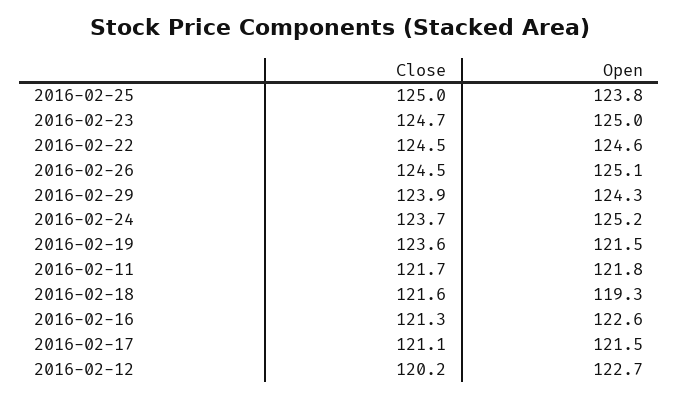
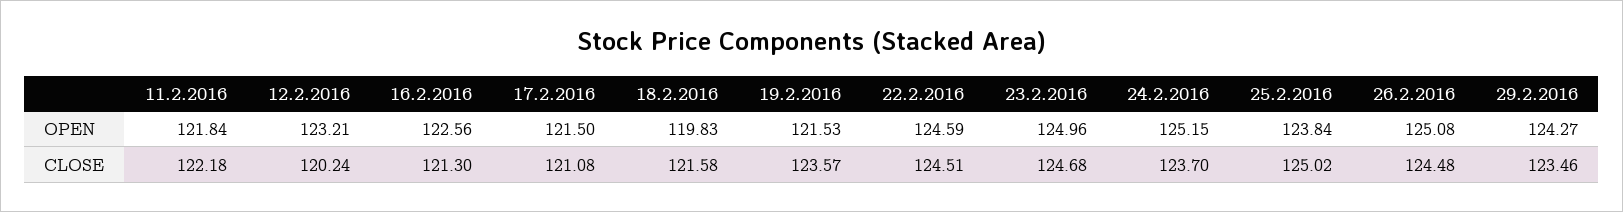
  {
    "Close": {
      "2016-02-25": 125.02,
      "2016-02-23": 124.68,
      "2016-02-22": 124.51,
      "2016-02-26": 124.48,
-     "2016-02-29": 123.9,
+     "2016-02-29": 123.46,
      "2016-02-24": 123.7,
      "2016-02-19": 123.57,
-     "2016-02-11": 121.7,
+     "2016-02-11": 122.18,
      "2016-02-18": 121.58,
      "2016-02-16": 121.3,
      "2016-02-17": 121.08,
      "2016-02-12": 120.24
    },
    "Open": {
      "2016-02-25": 123.84,
      "2016-02-23": 124.96,
      "2016-02-22": 124.59,
      "2016-02-26": 125.08,
      "2016-02-29": 124.27,
      "2016-02-24": 125.15,
      "2016-02-19": 121.53,
      "2016-02-11": 121.84,
-     "2016-02-18": 119.3,
+     "2016-02-18": 119.83,
      "2016-02-16": 122.56,
      "2016-02-17": 121.5,
-     "2016-02-12": 122.7
+     "2016-02-12": 123.21
    }
  }

